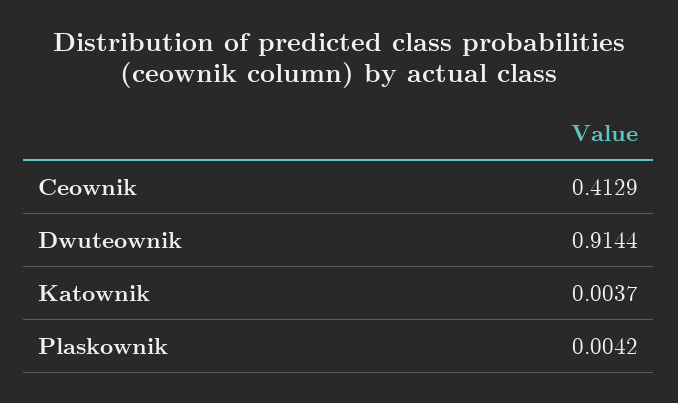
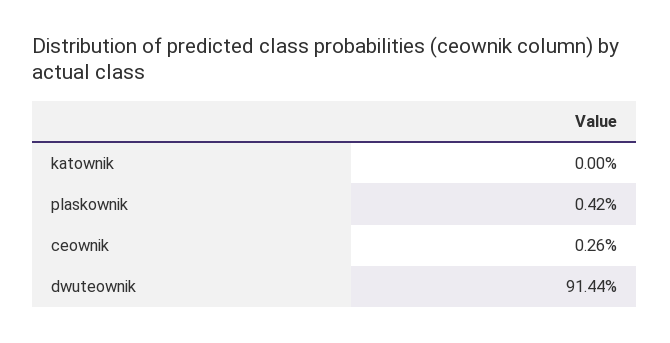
  {
-   "Ceownik": 0.4129,
+   "Ceownik": 0.0026,
    "Dwuteownik": 0.9144,
-   "Katownik": 0.0037,
+   "Katownik": 0,
    "Plaskownik": 0.0042
  }

